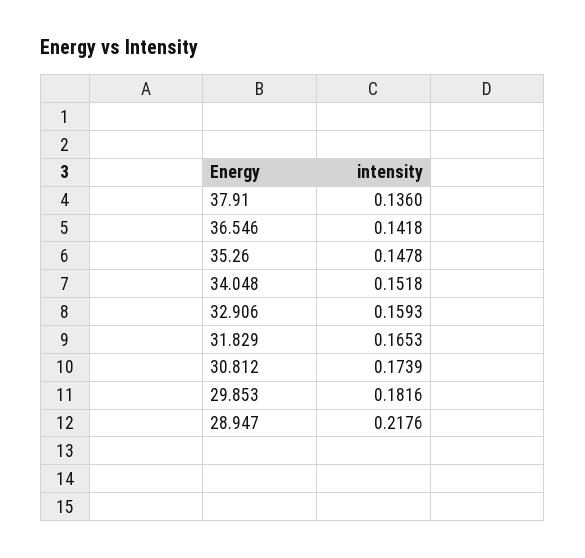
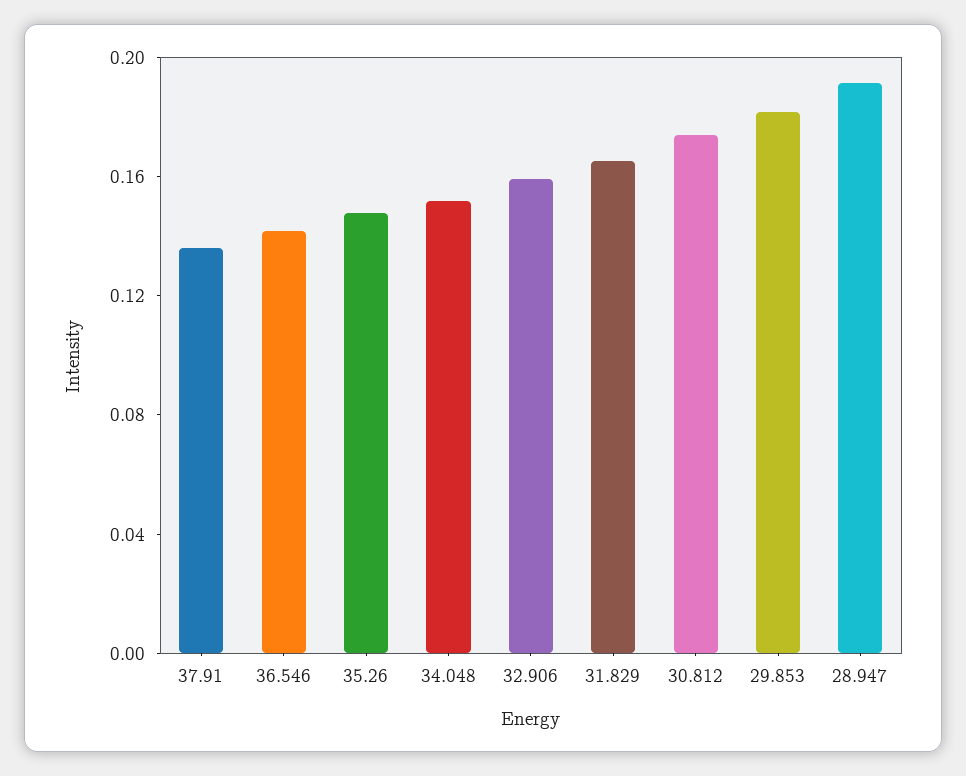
  {
    "37.91": 0.136,
    "36.546": 0.1418,
    "35.26": 0.1478,
    "34.048": 0.1518,
    "32.906": 0.1593,
    "31.829": 0.1653,
    "30.812": 0.1739,
    "29.853": 0.1816,
-   "28.947": 0.2176
+   "28.947": 0.19
  }

